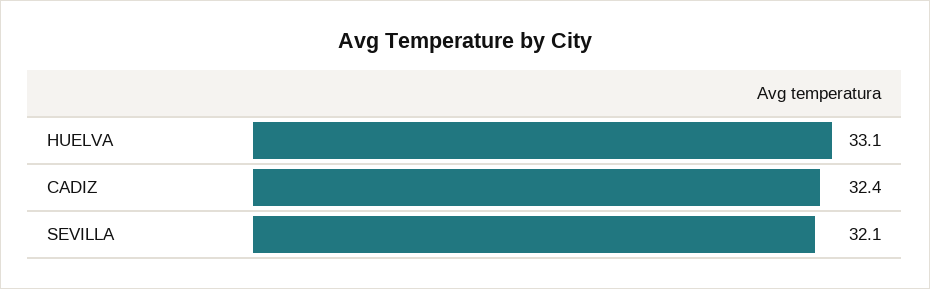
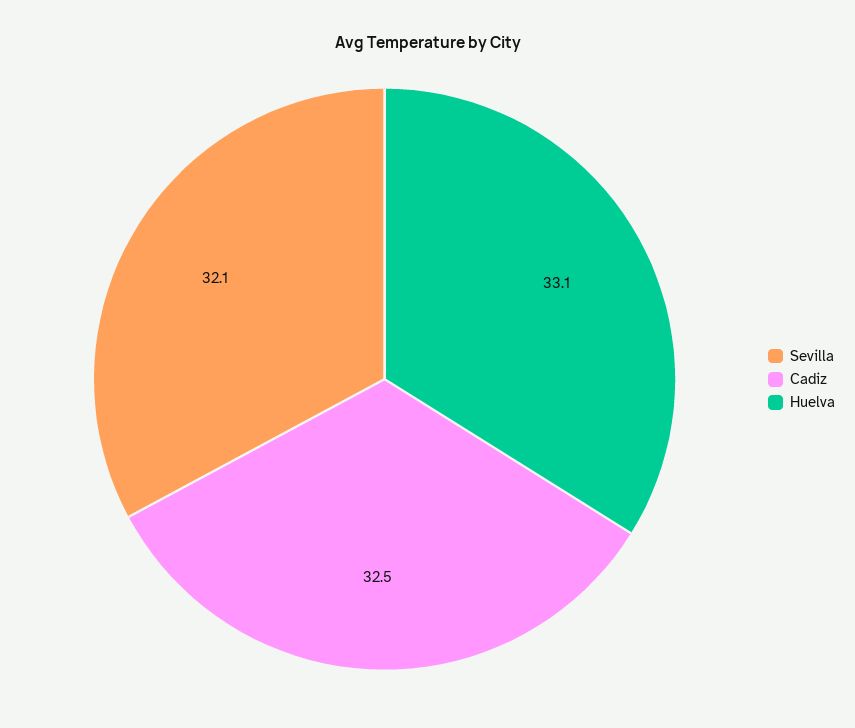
  {
    "HUELVA": 33.1,
-   "CADIZ": 32.4,
+   "CADIZ": 32.5,
    "SEVILLA": 32.1
  }

